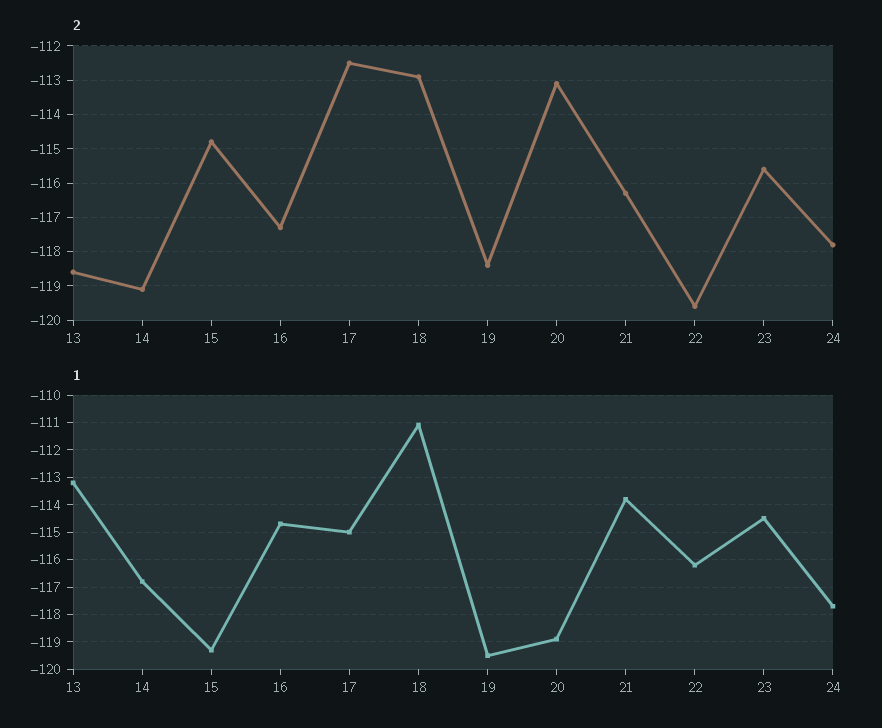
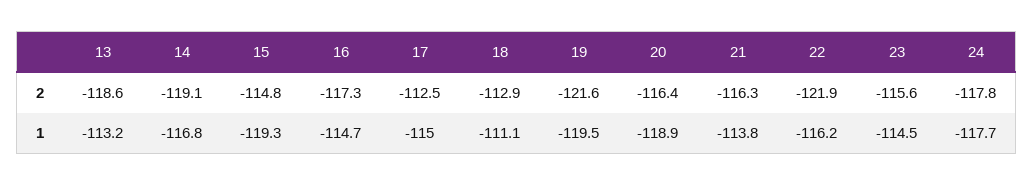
  {
    "2": {
      "13": -118.6,
      "14": -119.1,
      "15": -114.8,
      "16": -117.3,
      "17": -112.5,
      "18": -112.9,
-     "19": -118.5,
+     "19": -121.6,
-     "20": -113,
+     "20": -116.4,
      "21": -116.3,
-     "22": -119.5,
+     "22": -121.9,
      "23": -115.6,
      "24": -117.8
    },
    "1": {
      "13": -113.2,
      "14": -116.8,
      "15": -119.3,
      "16": -114.7,
      "17": -115,
      "18": -111.1,
      "19": -119.5,
      "20": -118.9,
      "21": -113.8,
      "22": -116.2,
      "23": -114.5,
      "24": -117.7
    }
  }

